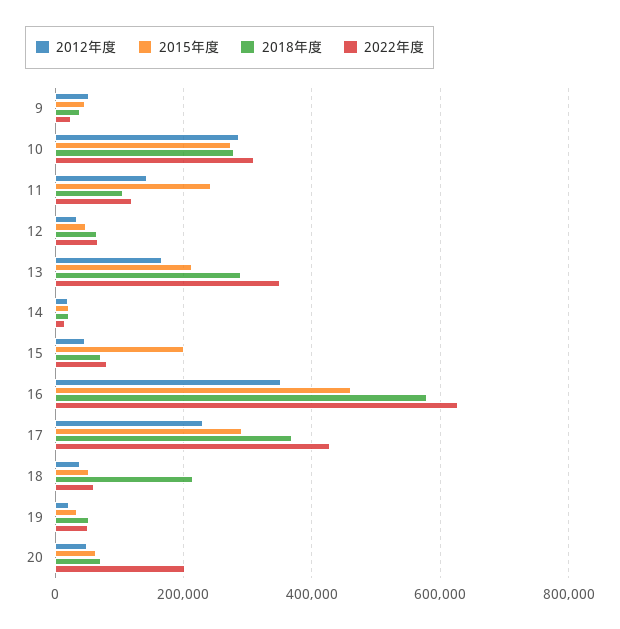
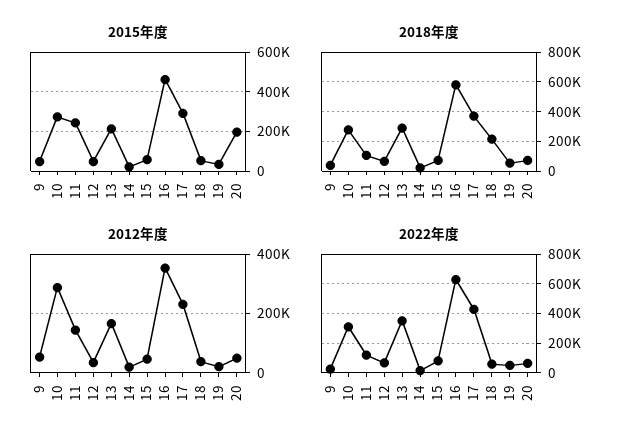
  {
    "2012年度": {
      "9": 60000,
      "10": 280000,
      "11": 140000,
      "12": 40000,
      "13": 160000,
      "14": 20000,
      "15": 40000,
      "16": 360000,
      "17": 240000,
      "18": 40000,
      "19": 20000,
      "20": 40000
    },
    "2015年度": {
      "9": 40000,
      "10": 280000,
      "11": 240000,
      "12": 40000,
      "13": 220000,
      "14": 20000,
-     "15": 200000,
+     "15": 50000,
      "16": 460000,
      "17": 300000,
      "18": 60000,
      "19": 40000,
-     "20": 60000
+     "20": 200000
    },
    "2018年度": {
      "9": 40000,
      "10": 280000,
      "11": 100000,
      "12": 60000,
      "13": 280000,
      "14": 20000,
      "15": 80000,
      "16": 580000,
      "17": 360000,
      "18": 220000,
      "19": 60000,
      "20": 80000
    },
    "2022年度": {
      "9": 20000,
      "10": 320000,
      "11": 120000,
      "12": 60000,
      "13": 360000,
      "14": 20000,
      "15": 80000,
      "16": 620000,
      "17": 420000,
      "18": 60000,
      "19": 60000,
-     "20": 200000
+     "20": 50000
    }
  }

